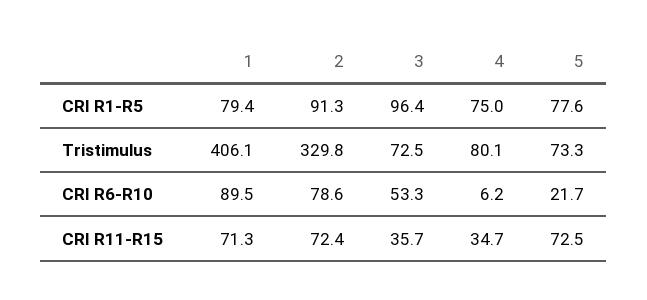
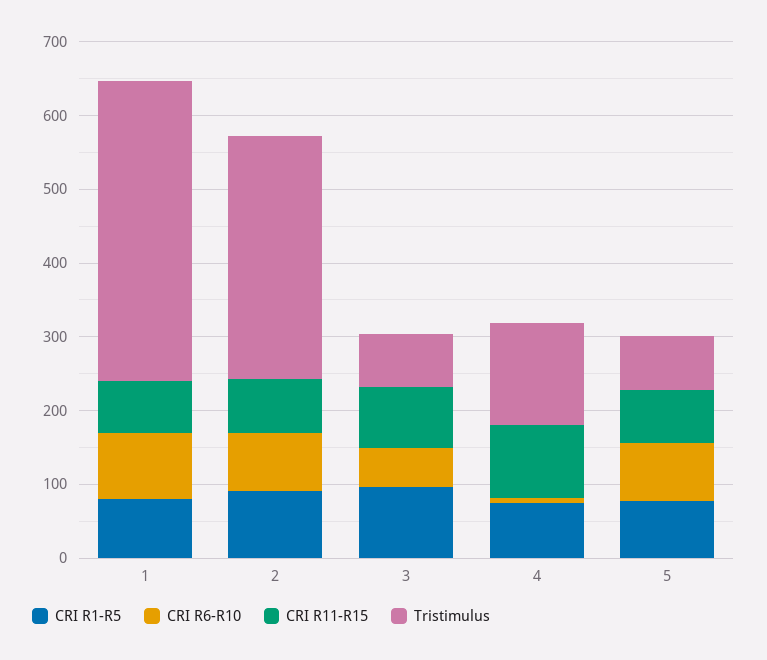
  {
    "CRI R1-R5": {
      "1": 79.4,
      "2": 91.3,
      "3": 96.4,
      "4": 75,
      "5": 77.6
    },
    "Tristimulus": {
      "1": 406.1,
      "2": 329.8,
      "3": 72.5,
-     "4": 80.1,
+     "4": 140,
      "5": 73.3
    },
    "CRI R6-R10": {
      "1": 89.5,
      "2": 78.6,
      "3": 53.3,
      "4": 6.2,
-     "5": 21.7
+     "5": 80
    },
    "CRI R11-R15": {
      "1": 71.3,
      "2": 72.4,
-     "3": 35.7,
+     "3": 80,
-     "4": 34.7,
+     "4": 100,
      "5": 72.5
    }
  }

